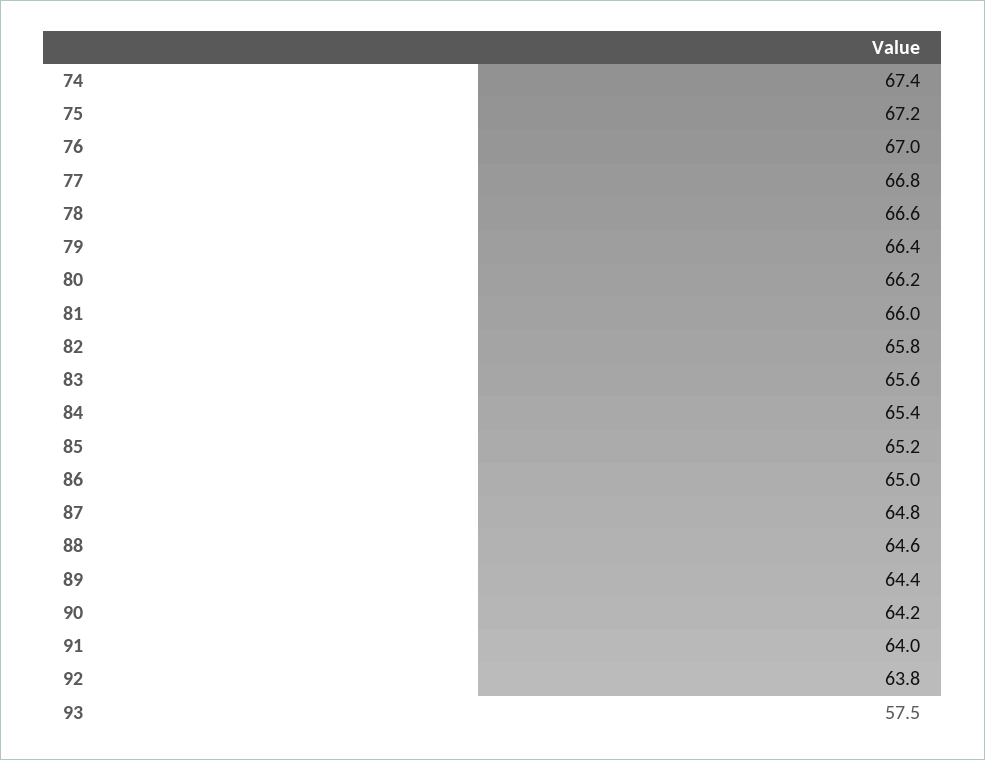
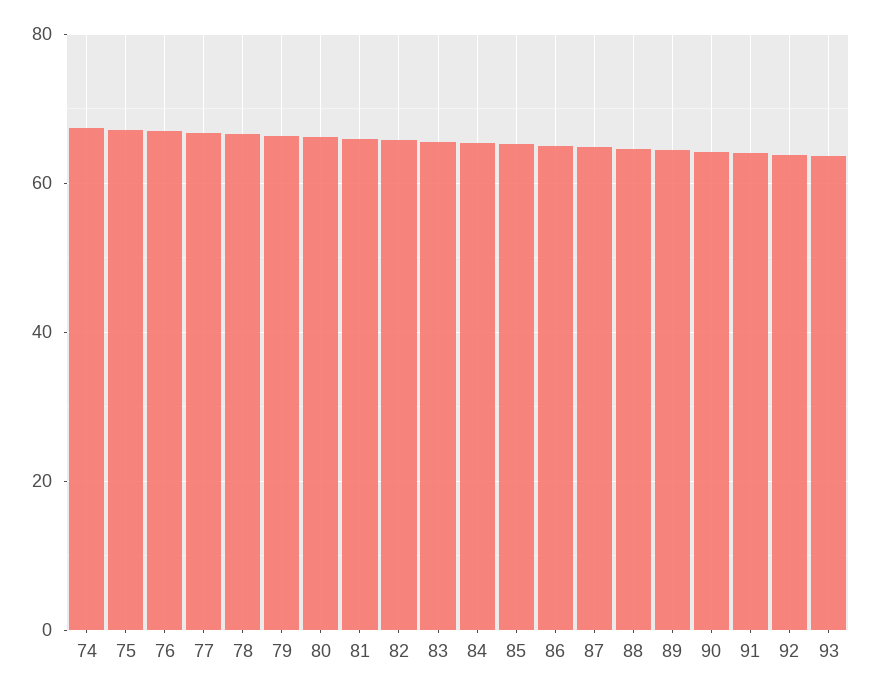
  {
    "74": 67.4,
    "75": 67.2,
    "76": 67,
    "77": 66.8,
    "78": 66.6,
    "79": 66.4,
    "80": 66.2,
    "81": 66,
    "82": 65.8,
    "83": 65.6,
    "84": 65.4,
    "85": 65.2,
    "86": 65,
    "87": 64.8,
    "88": 64.6,
    "89": 64.4,
    "90": 64.2,
    "91": 64,
    "92": 63.8,
-   "93": 57.5
+   "93": 64
  }

